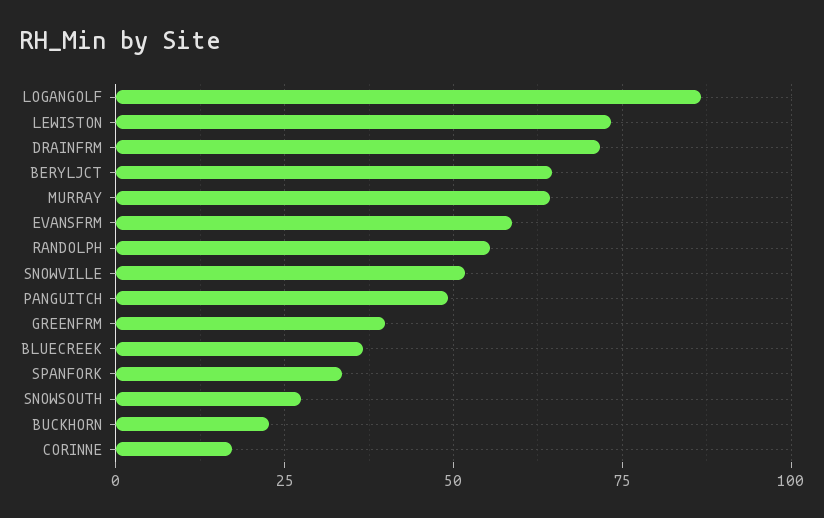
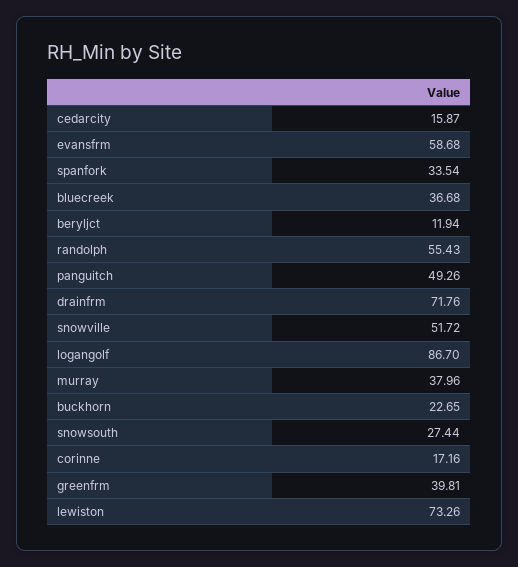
  {
    "LOGANGOLF": 86.7,
    "LEWISTON": 73.26,
    "DRAINFRM": 71.76,
-   "BERYLJCT": 65,
+   "BERYLJCT": 11.94,
-   "MURRAY": 65,
+   "MURRAY": 37.96,
    "EVANSFRM": 58.68,
    "RANDOLPH": 55.43,
    "SNOWVILLE": 51.72,
    "PANGUITCH": 49.26,
    "GREENFRM": 39.81,
    "BLUECREEK": 36.68,
    "SPANFORK": 33.54,
    "SNOWSOUTH": 27.44,
    "BUCKHORN": 22.65,
-   "CORINNE": 17.16
+   "CORINNE": 17.16,
+   "cedarcity": 15.87
  }

